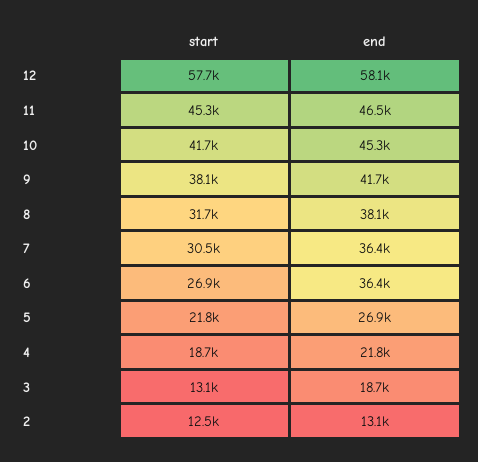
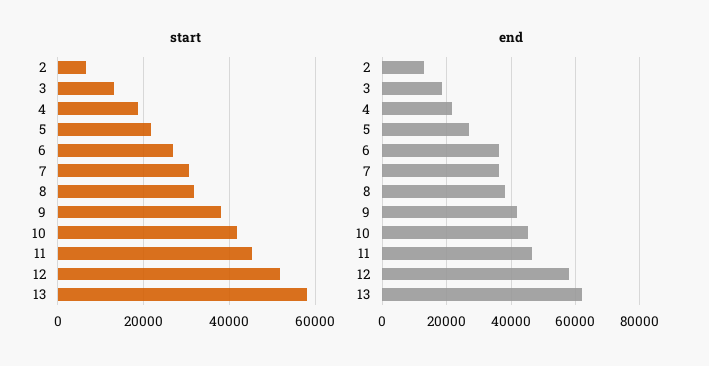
  {
    "start": {
-     "12": 57700,
+     "12": 52000,
      "11": 45300,
      "10": 41700,
      "9": 38100,
      "8": 31700,
      "7": 30500,
      "6": 26900,
      "5": 21800,
      "4": 18700,
      "3": 13100,
-     "2": 12500
+     "2": 6000,
+     "13": 58000
    },
    "end": {
      "12": 58100,
      "11": 46500,
      "10": 45300,
      "9": 41700,
      "8": 38100,
      "7": 36400,
      "6": 36400,
      "5": 26900,
      "4": 21800,
      "3": 18700,
-     "2": 13100
+     "2": 13100,
+     "13": 62000
    }
  }

